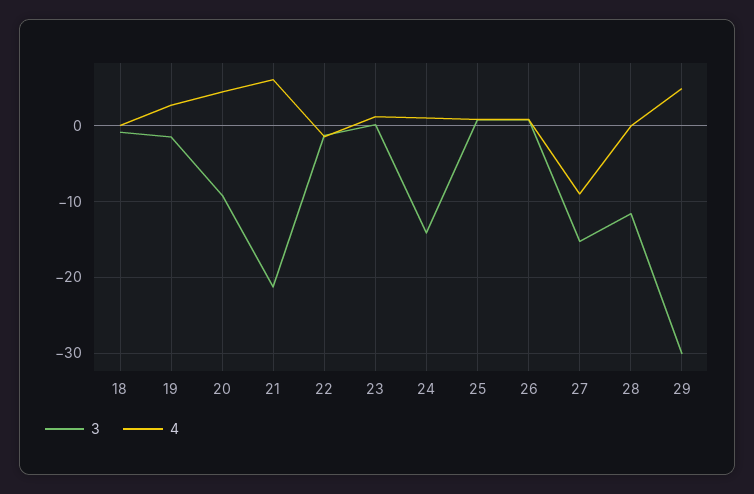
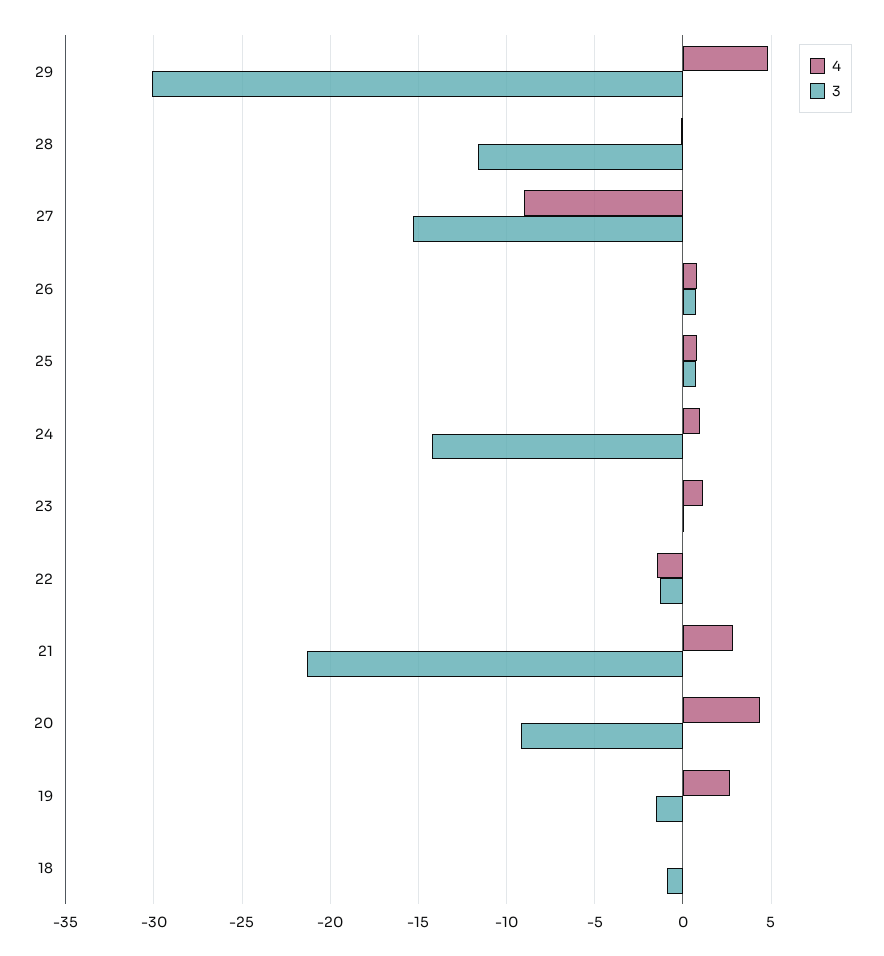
  {
    "3": {
      "18": -1,
      "19": -1.5,
      "20": -9,
      "21": -21.5,
      "22": -1.5,
      "23": 0,
      "24": -14,
      "25": 1,
      "26": 1,
      "27": -15.5,
      "28": -11.5,
      "29": -30
    },
    "4": {
      "18": 0,
      "19": 2.5,
      "20": 4.5,
-     "21": 6,
+     "21": 3,
      "22": -1.5,
      "23": 1,
      "24": 1,
      "25": 1,
      "26": 1,
      "27": -9,
      "28": 0,
      "29": 5
    }
  }

